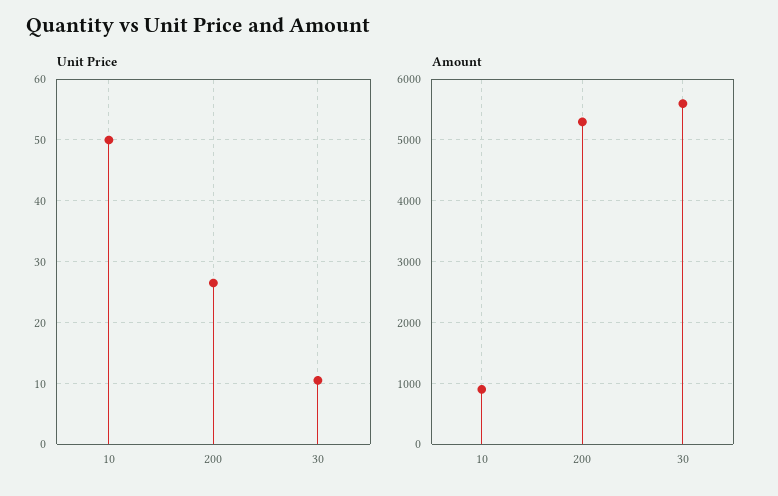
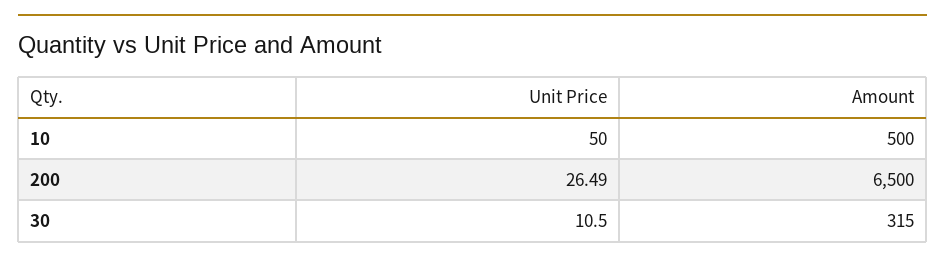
  {
    "Unit Price": {
      "10": 50,
      "200": 26.49,
      "30": 10.5
    },
    "Amount": {
-     "10": 900,
+     "10": 500,
-     "200": 5300,
+     "200": 6500,
-     "30": 5600
+     "30": 315
    }
  }

